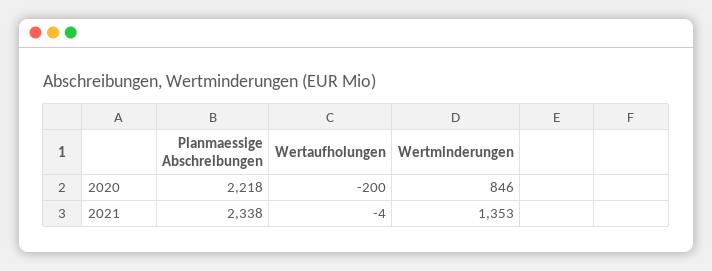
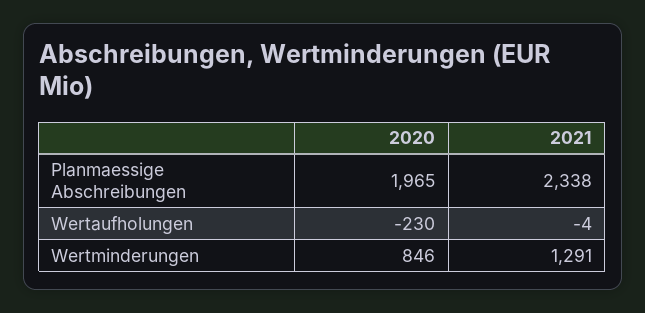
  {
    "Planmaessige Abschreibungen": {
-     "2020": 2218,
+     "2020": 1965,
      "2021": 2338
    },
    "Wertaufholungen": {
-     "2020": -200,
+     "2020": -230,
      "2021": -4
    },
    "Wertminderungen": {
      "2020": 846,
-     "2021": 1353
+     "2021": 1291
    }
  }

